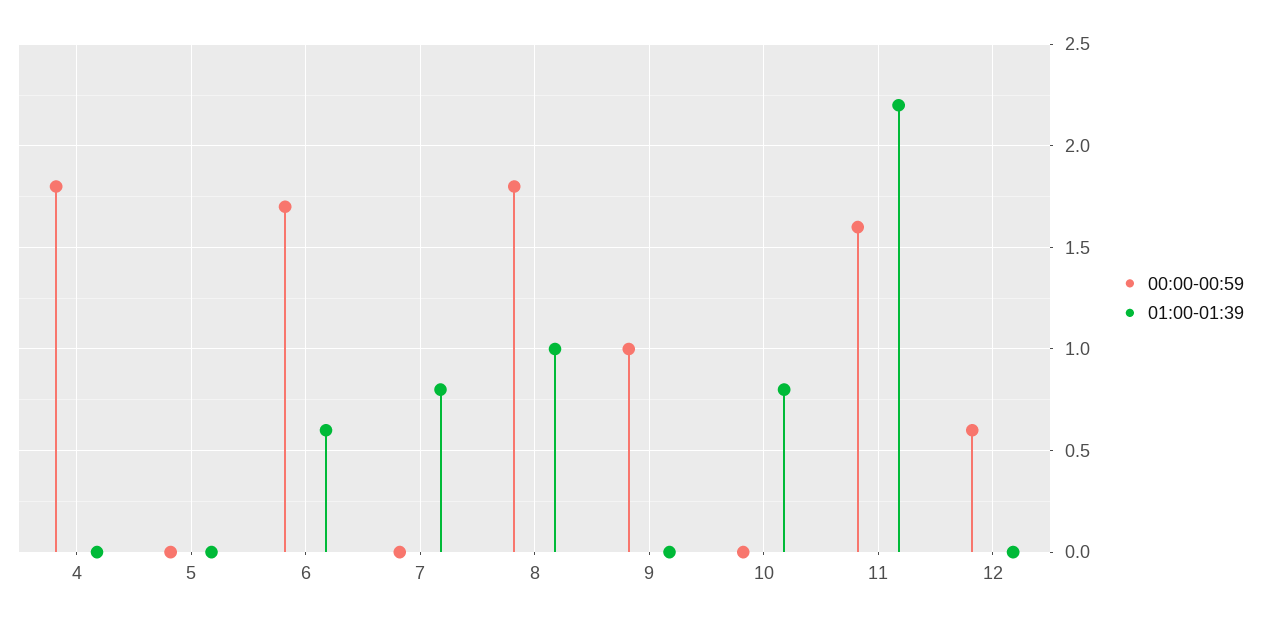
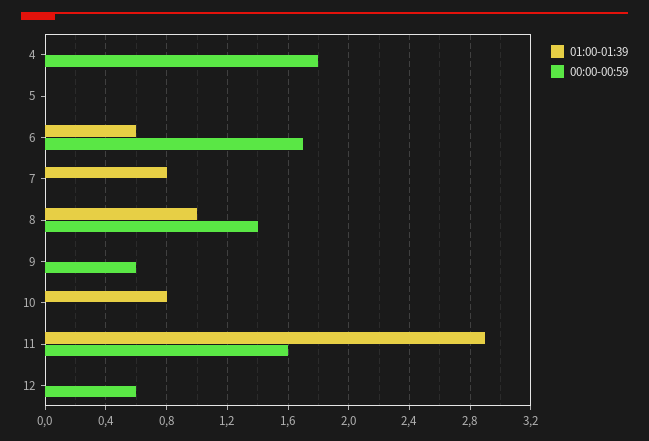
  {
    "00:00-00:59": {
      "4": 1.8,
      "5": 0,
      "6": 1.7,
      "7": 0,
-     "8": 1.8,
+     "8": 1.4,
-     "9": 1,
+     "9": 0.6,
      "10": 0,
      "11": 1.6,
      "12": 0.6
    },
    "01:00-01:39": {
      "4": 0,
      "5": 0,
      "6": 0.6,
      "7": 0.8,
      "8": 1,
      "9": 0,
      "10": 0.8,
-     "11": 2.2,
+     "11": 2.9,
      "12": 0
    }
  }

